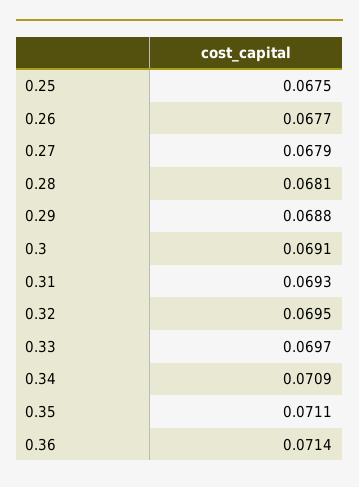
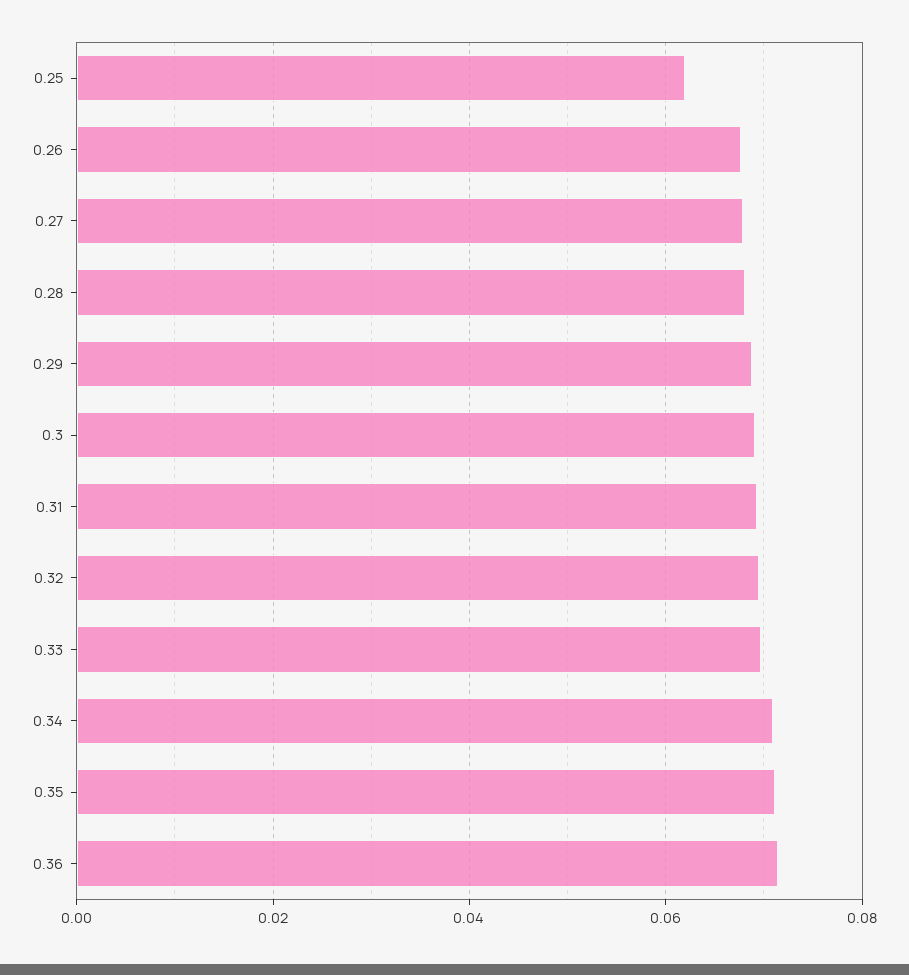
  {
-   "0.25": 0.0675,
+   "0.25": 0.062,
    "0.26": 0.0677,
    "0.27": 0.0679,
    "0.28": 0.0681,
    "0.29": 0.0688,
    "0.3": 0.0691,
    "0.31": 0.0693,
    "0.32": 0.0695,
    "0.33": 0.0697,
    "0.34": 0.0709,
    "0.35": 0.0711,
    "0.36": 0.0714
  }

